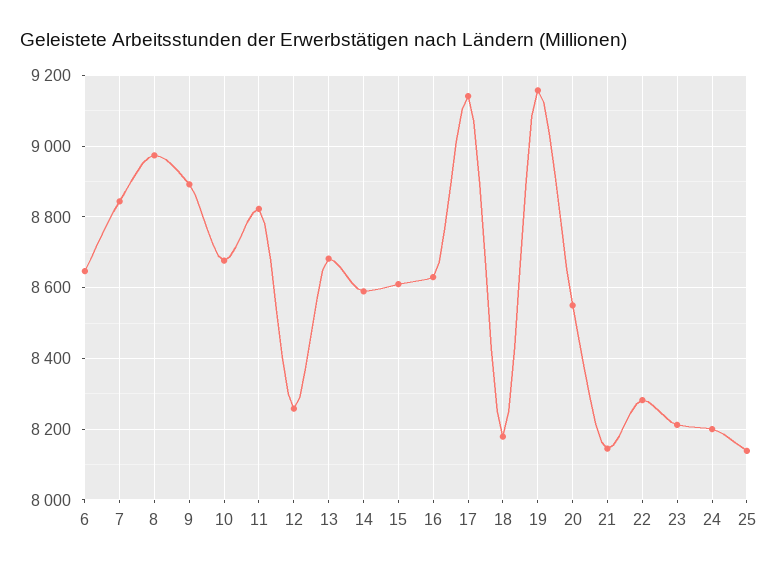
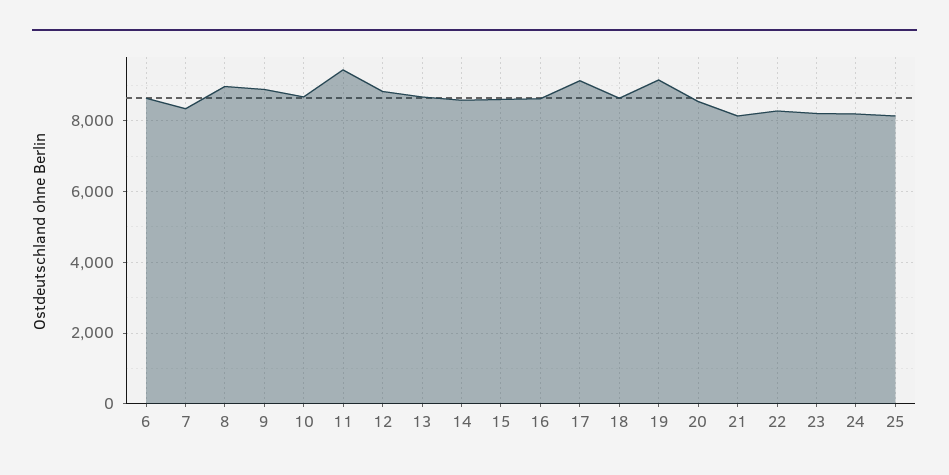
  {
    "6": 8640,
-   "7": 8840,
+   "7": 8400,
    "8": 8980,
    "9": 8900,
    "10": 8680,
-   "11": 8820,
+   "11": 9400,
-   "12": 8260,
+   "12": 8800,
    "13": 8680,
    "14": 8600,
    "15": 8620,
    "16": 8640,
    "17": 9140,
-   "18": 8180,
+   "18": 8600,
    "19": 9160,
    "20": 8560,
    "21": 8140,
    "22": 8280,
    "23": 8220,
    "24": 8200,
    "25": 8140
  }

